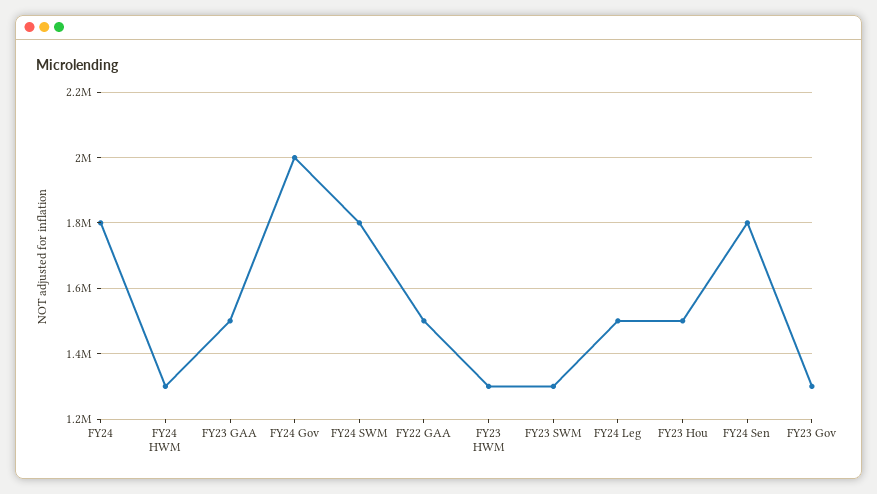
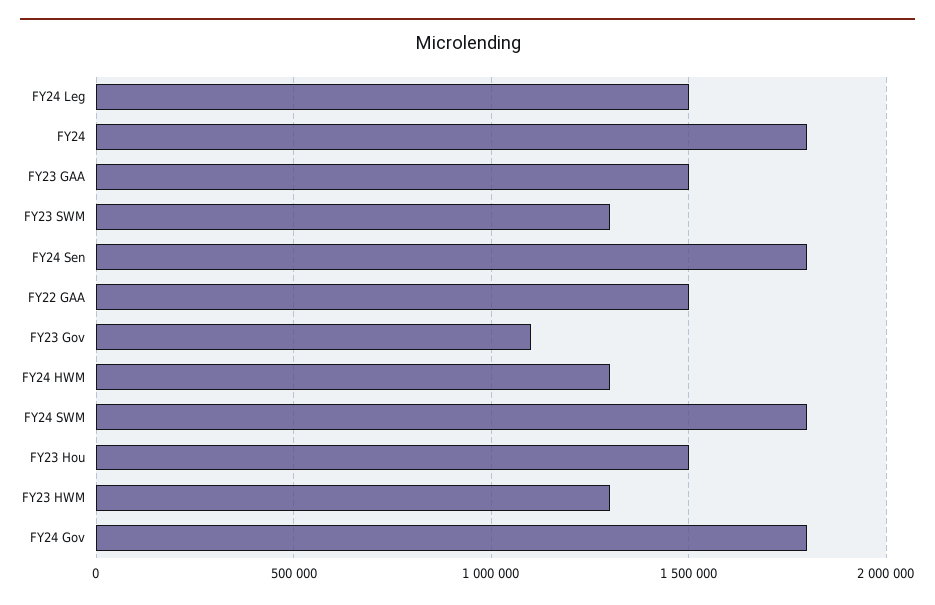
  {
    "FY24": 1800000,
    "FY24 HWM": 1300000,
    "FY23 GAA": 1500000,
-   "FY24 Gov": 2000000,
+   "FY24 Gov": 1800000,
    "FY24 SWM": 1800000,
    "FY22 GAA": 1500000,
    "FY23 HWM": 1300000,
    "FY23 SWM": 1300000,
    "FY24 Leg": 1500000,
    "FY23 Hou": 1500000,
    "FY24 Sen": 1800000,
-   "FY23 Gov": 1300000
+   "FY23 Gov": 1100000
  }

